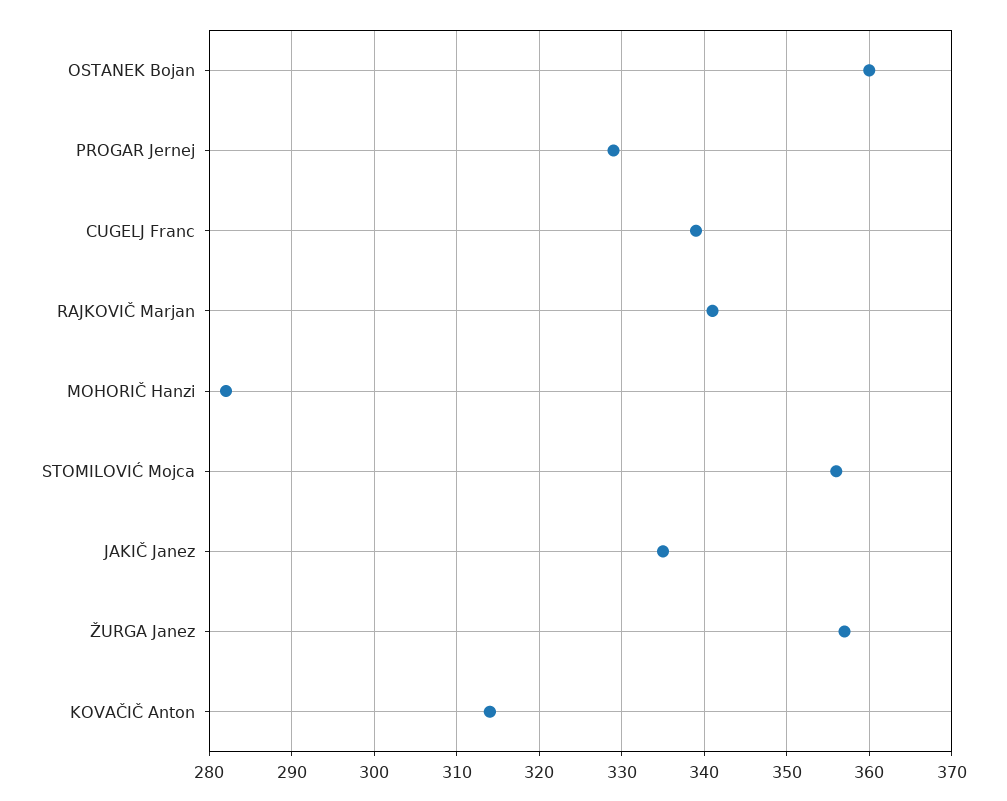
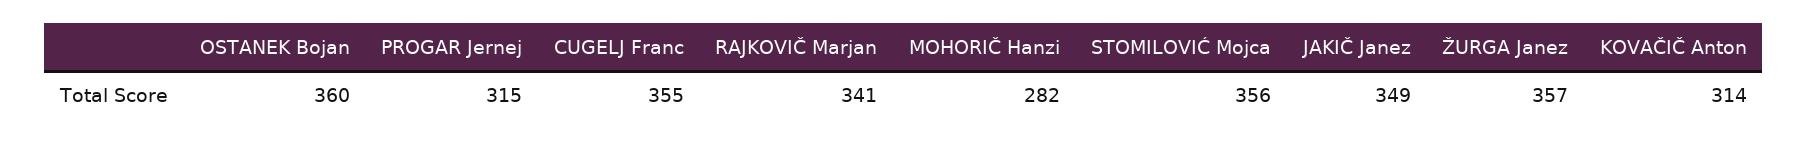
  {
    "OSTANEK Bojan": 360,
-   "PROGAR Jernej": 329,
+   "PROGAR Jernej": 315,
-   "CUGELJ Franc": 339,
+   "CUGELJ Franc": 355,
    "RAJKOVIČ Marjan": 341,
    "MOHORIČ Hanzi": 282,
    "STOMILOVIĆ Mojca": 356,
-   "JAKIČ Janez": 335,
+   "JAKIČ Janez": 349,
    "ŽURGA Janez": 357,
    "KOVAČIČ Anton": 314
  }

